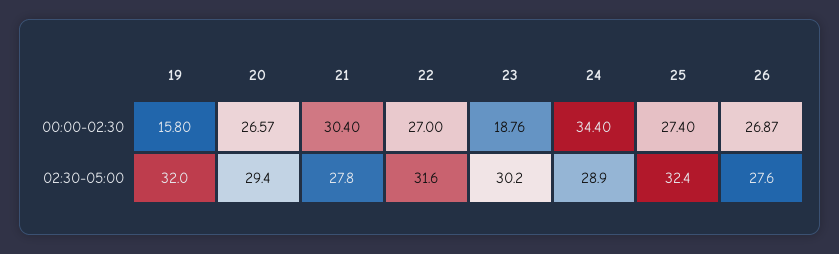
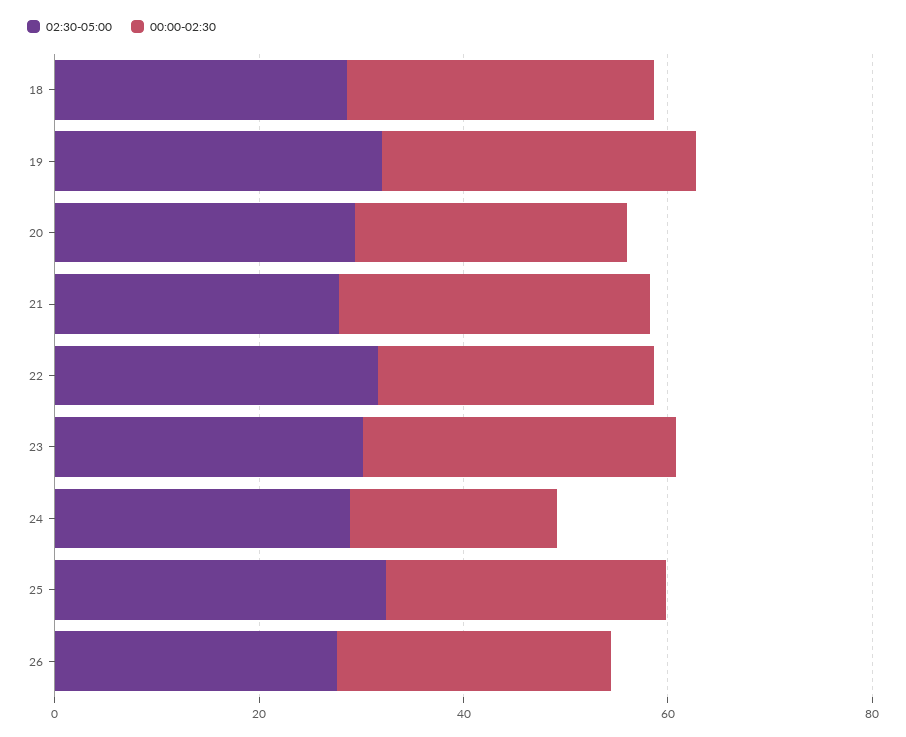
  {
    "00:00-02:30": {
-     "19": 15.8,
+     "19": 30,
      "20": 26.57,
      "21": 30.4,
      "22": 27,
-     "23": 18.76,
+     "23": 30,
-     "24": 34.4,
+     "24": 20,
      "25": 27.4,
-     "26": 26.87
+     "26": 26.87,
+     "18": 30
    },
    "02:30-05:00": {
      "19": 32,
      "20": 29.4,
      "21": 27.8,
      "22": 31.6,
      "23": 30.2,
      "24": 28.9,
      "25": 32.4,
-     "26": 27.6
+     "26": 27.6,
+     "18": 30
    }
  }

